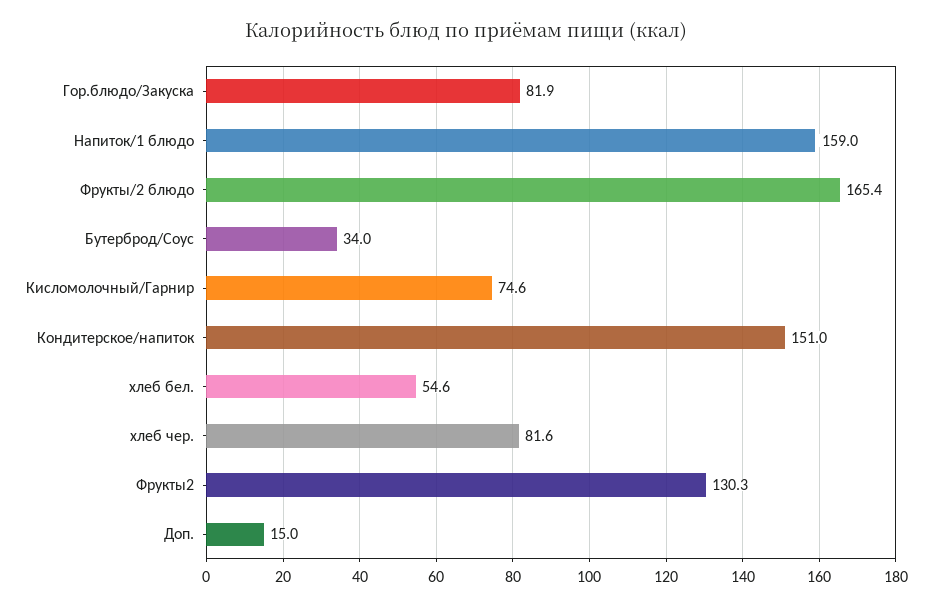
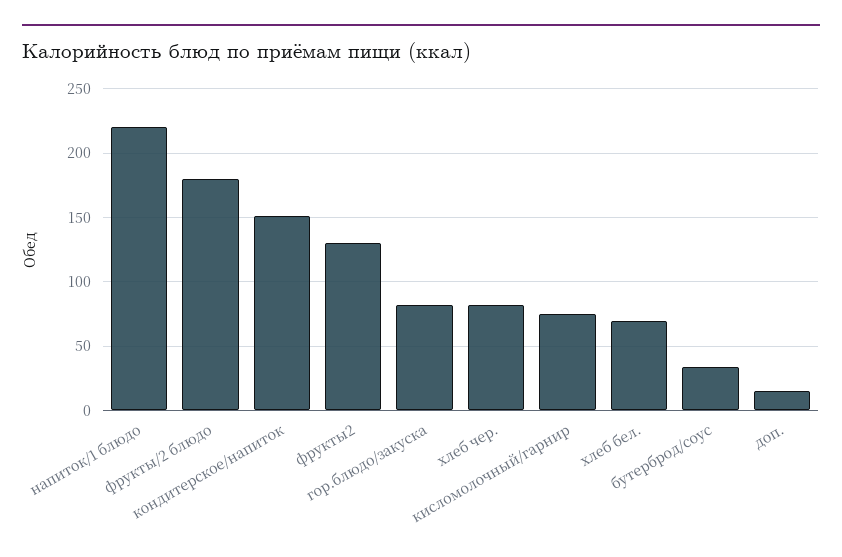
  {
    "Гор.блюдо/Закуска": 81.9,
-   "Напиток/1 блюдо": 159,
+   "Напиток/1 блюдо": 220,
-   "Фрукты/2 блюдо": 165.4,
+   "Фрукты/2 блюдо": 180,
    "Бутерброд/Соус": 34,
    "Кисломолочный/Гарнир": 74.6,
    "Кондитерское/напиток": 151,
-   "хлеб бел.": 54.6,
+   "хлеб бел.": 70,
    "хлеб чер.": 81.6,
    "Фрукты2": 130.3,
    "Доп.": 15
  }

